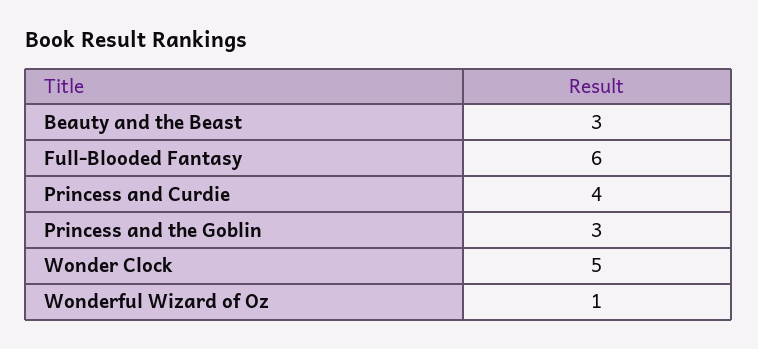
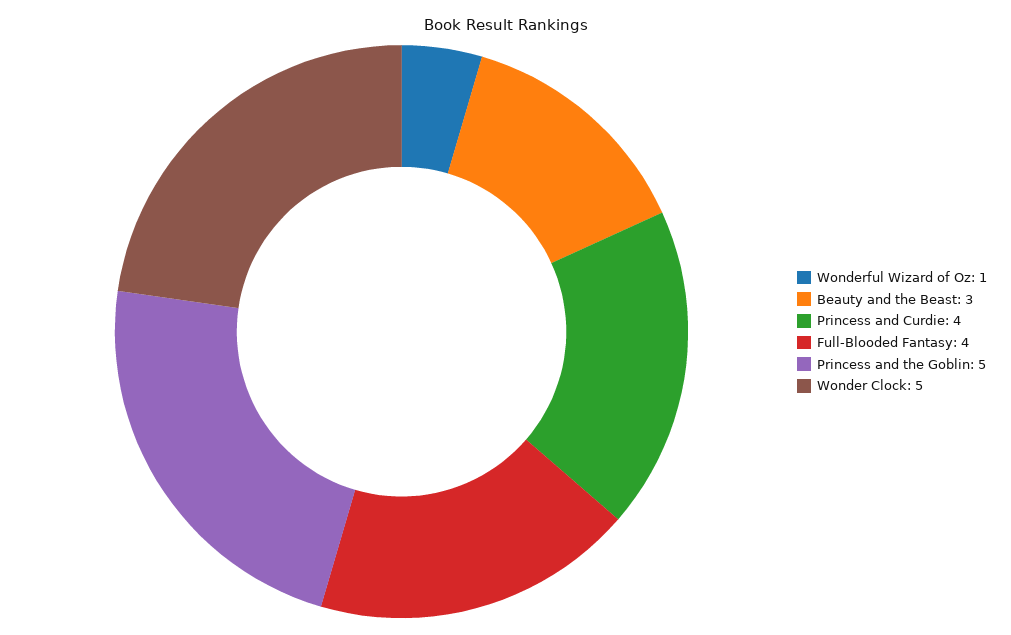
  {
    "Beauty and the Beast": 3,
-   "Full-Blooded Fantasy": 6,
+   "Full-Blooded Fantasy": 4,
    "Princess and Curdie": 4,
-   "Princess and the Goblin": 3,
+   "Princess and the Goblin": 5,
    "Wonder Clock": 5,
    "Wonderful Wizard of Oz": 1
  }

